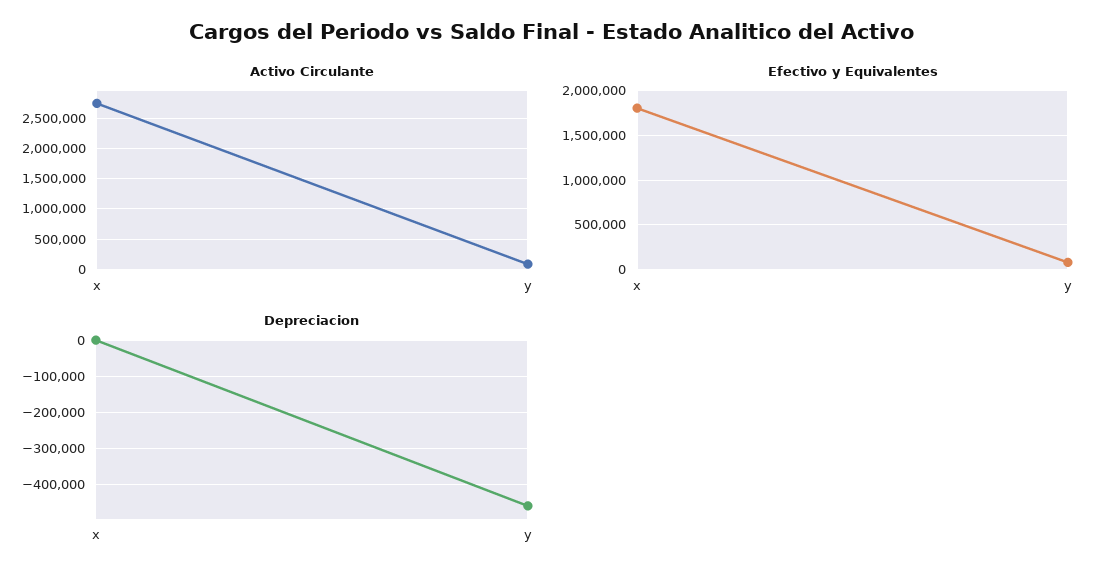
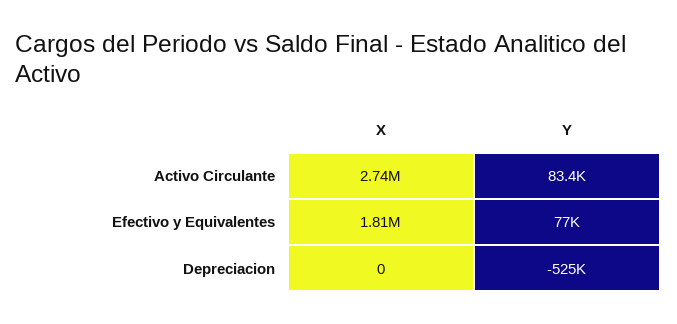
  {
    "Activo Circulante": {
      "x": 2740000,
      "y": 83400
    },
    "Efectivo y Equivalentes": {
      "x": 1810000,
      "y": 77000
    },
    "Depreciacion": {
      "x": 0,
-     "y": -460000
+     "y": -525000
    }
  }

